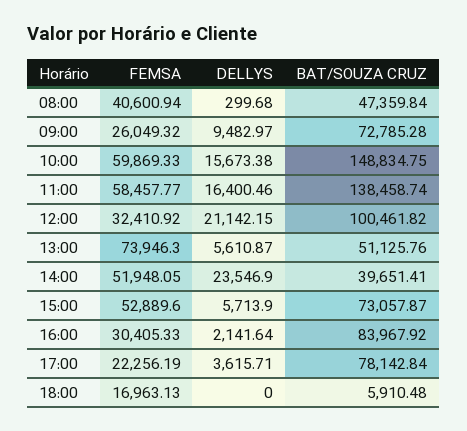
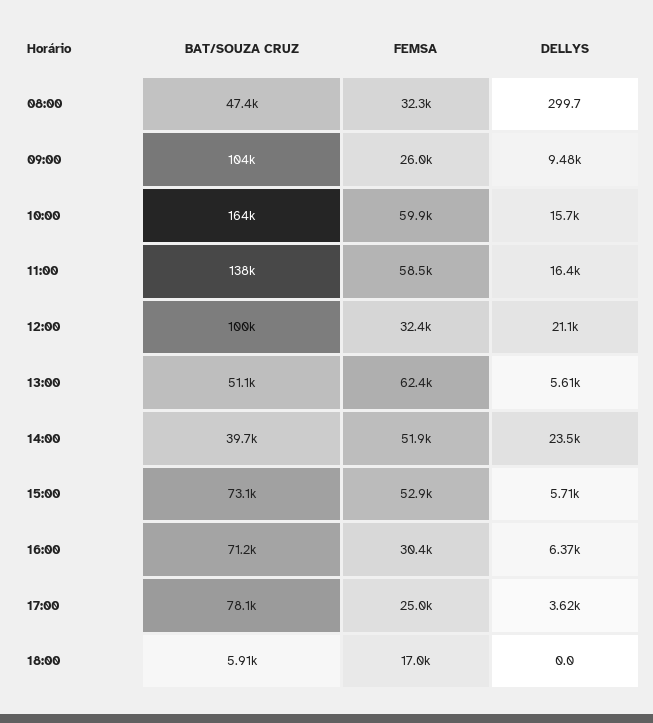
  {
    "FEMSA": {
-     "08:00": 40600.94,
+     "08:00": 32300,
      "09:00": 26049.32,
      "10:00": 59869.33,
      "11:00": 58457.77,
      "12:00": 32410.92,
-     "13:00": 73946.3,
+     "13:00": 62400,
      "14:00": 51948.05,
      "15:00": 52889.6,
      "16:00": 30405.33,
-     "17:00": 22256.19,
+     "17:00": 25000,
      "18:00": 16963.13
    },
    "DELLYS": {
      "08:00": 299.68,
      "09:00": 9482.97,
      "10:00": 15673.38,
      "11:00": 16400.46,
      "12:00": 21142.15,
      "13:00": 5610.87,
      "14:00": 23546.9,
      "15:00": 5713.9,
-     "16:00": 2141.64,
+     "16:00": 6370,
      "17:00": 3615.71,
      "18:00": 0
    },
    "BAT/SOUZA CRUZ": {
      "08:00": 47359.84,
-     "09:00": 72785.28,
+     "09:00": 104000,
-     "10:00": 148834.75,
+     "10:00": 164000,
      "11:00": 138458.74,
      "12:00": 100461.82,
      "13:00": 51125.76,
      "14:00": 39651.41,
      "15:00": 73057.87,
-     "16:00": 83967.92,
+     "16:00": 71200,
      "17:00": 78142.84,
      "18:00": 5910.48
    }
  }

